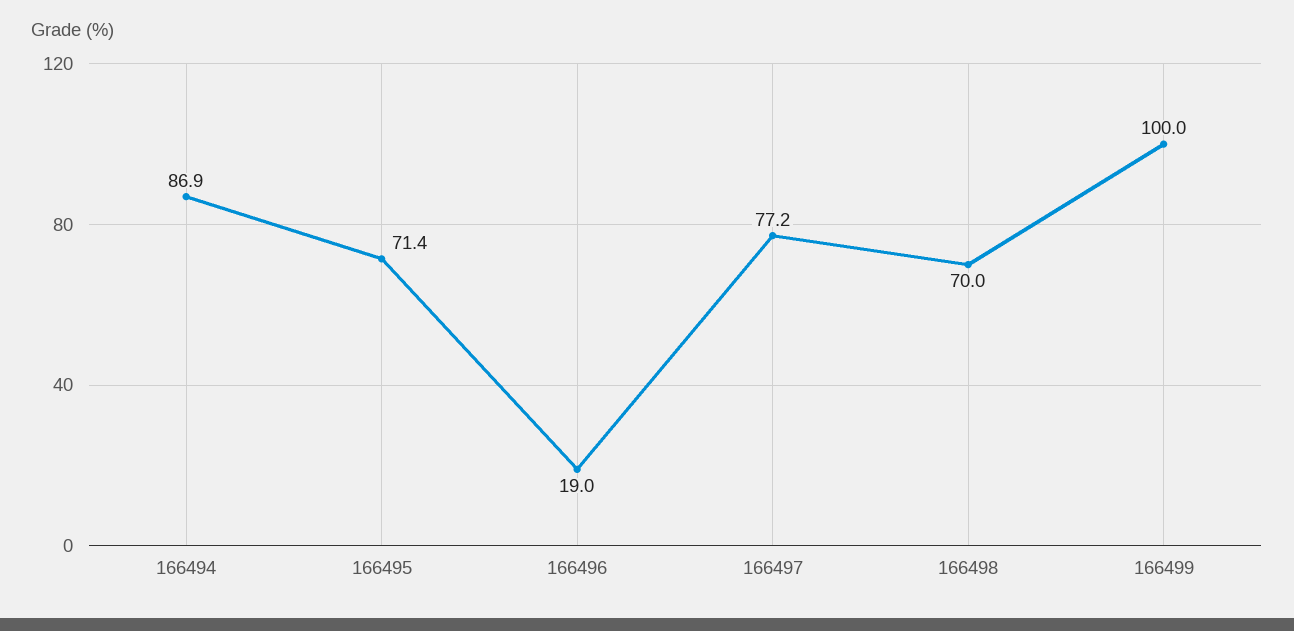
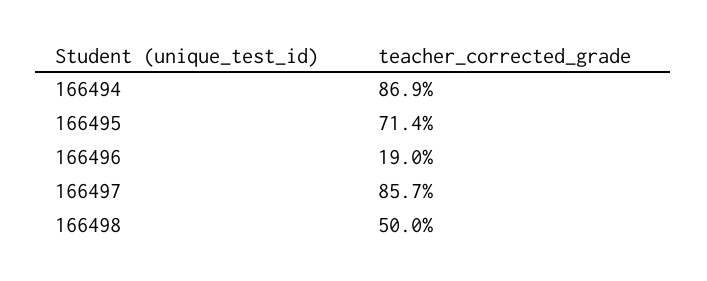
  {
    "166494": 86.9,
    "166495": 71.4,
    "166496": 19,
-   "166497": 77.2,
+   "166497": 85.7,
-   "166498": 70,
+   "166498": 50
-   "166499": 100
  }

